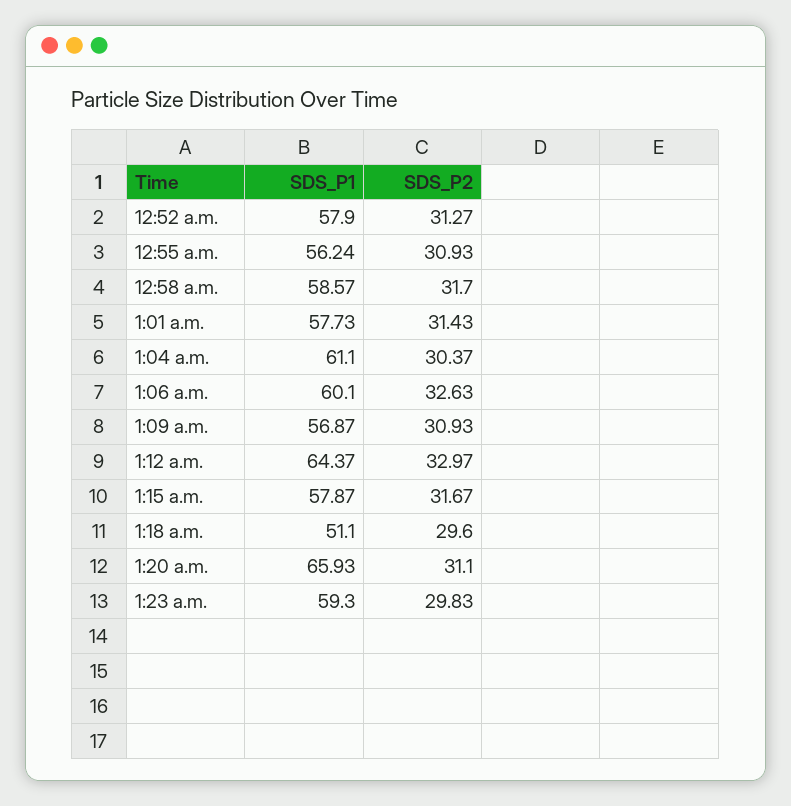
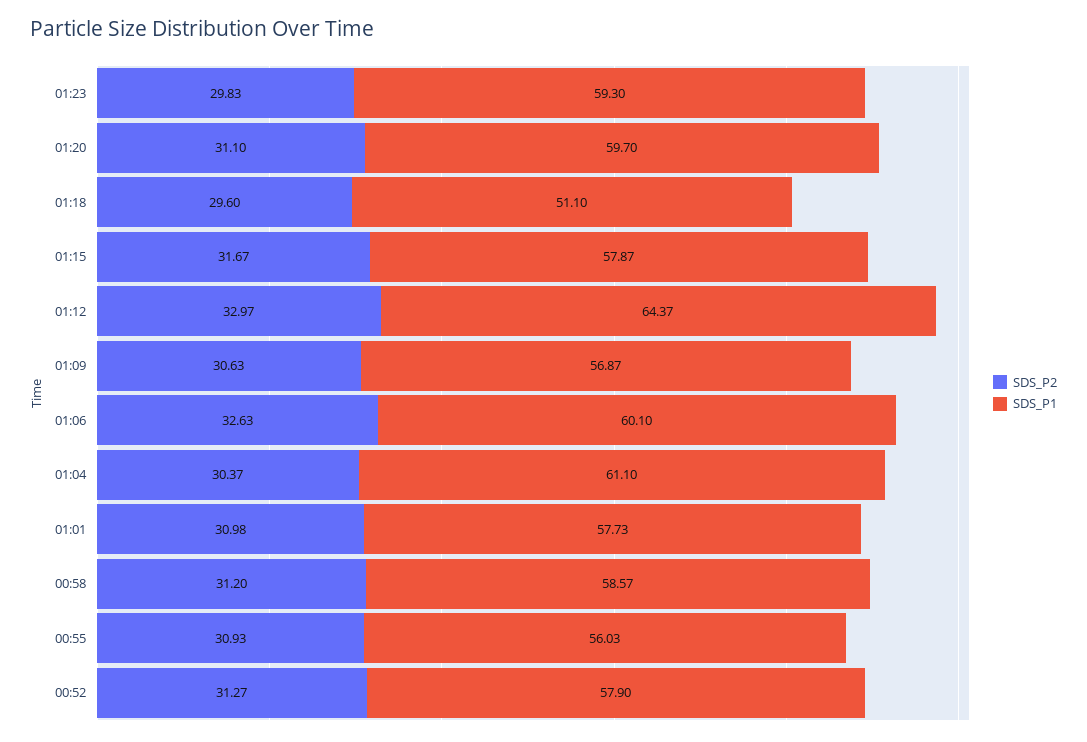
  {
    "SDS_P1": {
      "12:52 a.m.": 57.9,
-     "12:55 a.m.": 56.24,
+     "12:55 a.m.": 56.03,
      "12:58 a.m.": 58.57,
      "1:01 a.m.": 57.73,
      "1:04 a.m.": 61.1,
      "1:06 a.m.": 60.1,
      "1:09 a.m.": 56.87,
      "1:12 a.m.": 64.37,
      "1:15 a.m.": 57.87,
      "1:18 a.m.": 51.1,
-     "1:20 a.m.": 65.93,
+     "1:20 a.m.": 59.7,
      "1:23 a.m.": 59.3
    },
    "SDS_P2": {
      "12:52 a.m.": 31.27,
      "12:55 a.m.": 30.93,
-     "12:58 a.m.": 31.7,
+     "12:58 a.m.": 31.2,
-     "1:01 a.m.": 31.43,
+     "1:01 a.m.": 30.98,
      "1:04 a.m.": 30.37,
      "1:06 a.m.": 32.63,
-     "1:09 a.m.": 30.93,
+     "1:09 a.m.": 30.63,
      "1:12 a.m.": 32.97,
      "1:15 a.m.": 31.67,
      "1:18 a.m.": 29.6,
      "1:20 a.m.": 31.1,
      "1:23 a.m.": 29.83
    }
  }

